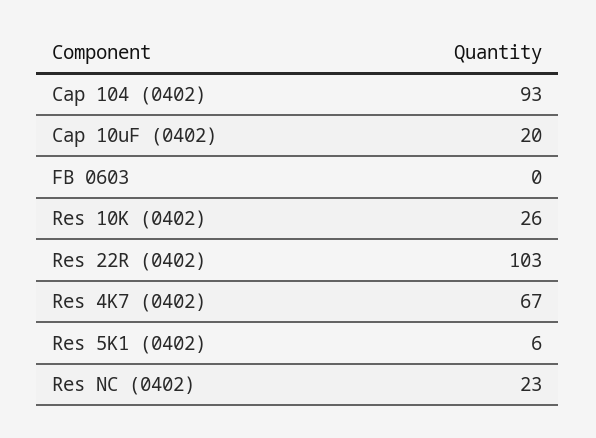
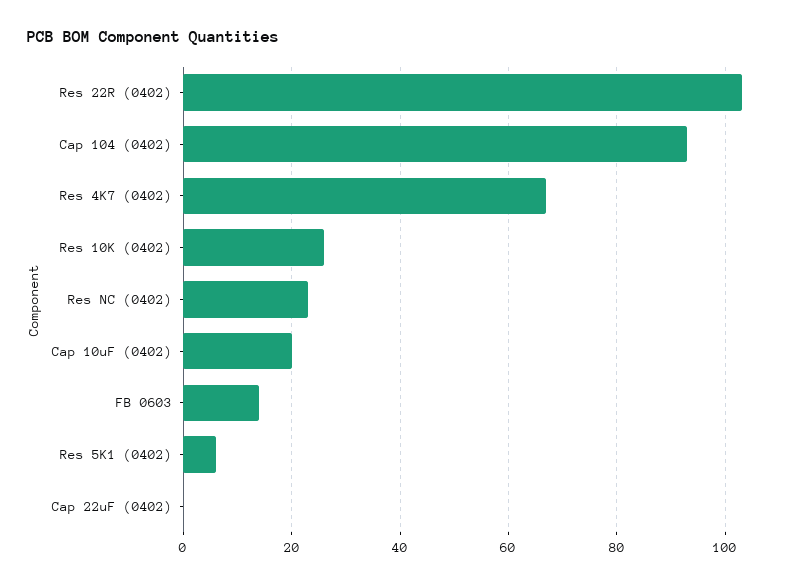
  {
    "Cap 104 (0402)": 93,
    "Cap 10uF (0402)": 20,
-   "FB 0603": 0,
+   "FB 0603": 15,
    "Res 10K (0402)": 26,
    "Res 22R (0402)": 103,
    "Res 4K7 (0402)": 67,
    "Res 5K1 (0402)": 6,
-   "Res NC (0402)": 23
+   "Res NC (0402)": 23,
+   "Cap 22uF (0402)": 0
  }

